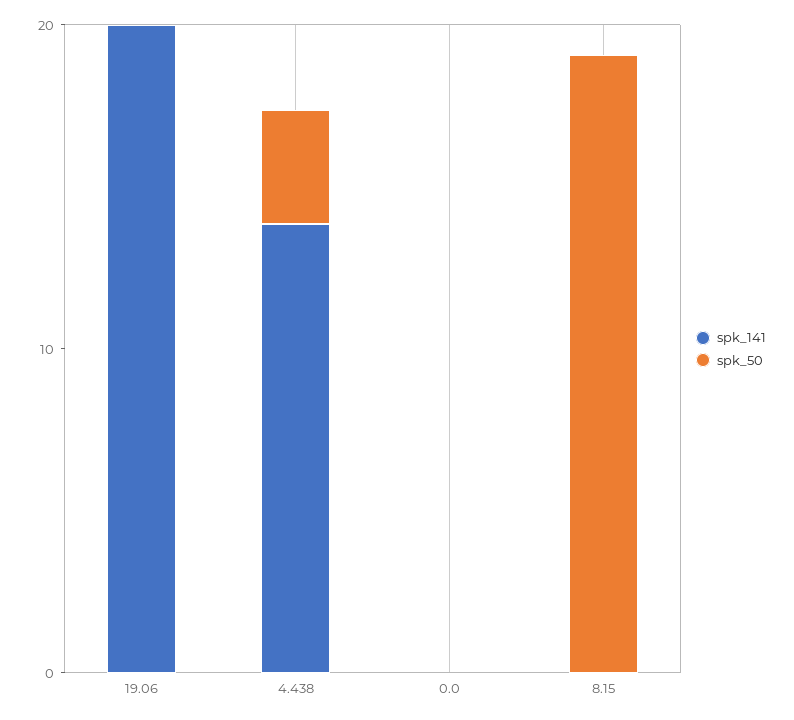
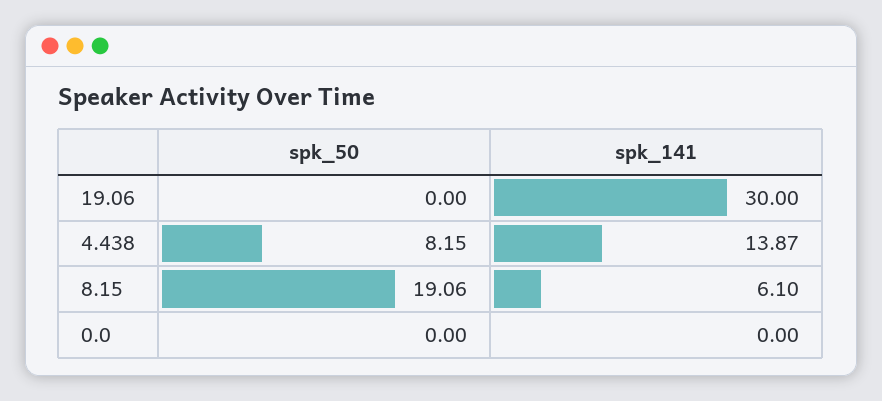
  {
    "spk_141": {
-     "19.06": 20,
+     "19.06": 30,
      "4.438": 13.87,
      "0.0": 0,
-     "8.15": 0
+     "8.15": 6.1
    },
    "spk_50": {
      "19.06": 0,
-     "4.438": 4,
+     "4.438": 8.15,
      "0.0": 0,
      "8.15": 19.06
    }
  }

